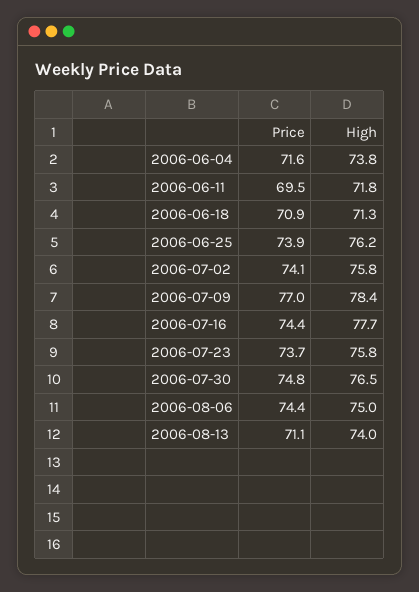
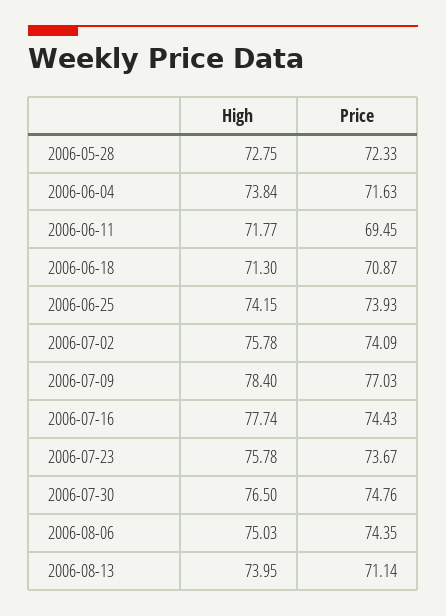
  {
    "Price": {
      "2006-06-04": 71.63,
      "2006-06-11": 69.45,
      "2006-06-18": 70.87,
      "2006-06-25": 73.93,
      "2006-07-02": 74.09,
      "2006-07-09": 77.03,
      "2006-07-16": 74.43,
      "2006-07-23": 73.67,
      "2006-07-30": 74.76,
      "2006-08-06": 74.35,
-     "2006-08-13": 71.14
+     "2006-08-13": 71.14,
+     "2006-05-28": 72.33
    },
    "High": {
      "2006-06-04": 73.84,
      "2006-06-11": 71.77,
      "2006-06-18": 71.3,
-     "2006-06-25": 76.2,
+     "2006-06-25": 74.15,
      "2006-07-02": 75.78,
      "2006-07-09": 78.4,
      "2006-07-16": 77.74,
      "2006-07-23": 75.78,
      "2006-07-30": 76.5,
      "2006-08-06": 75.03,
-     "2006-08-13": 73.95
+     "2006-08-13": 73.95,
+     "2006-05-28": 72.75
    }
  }

